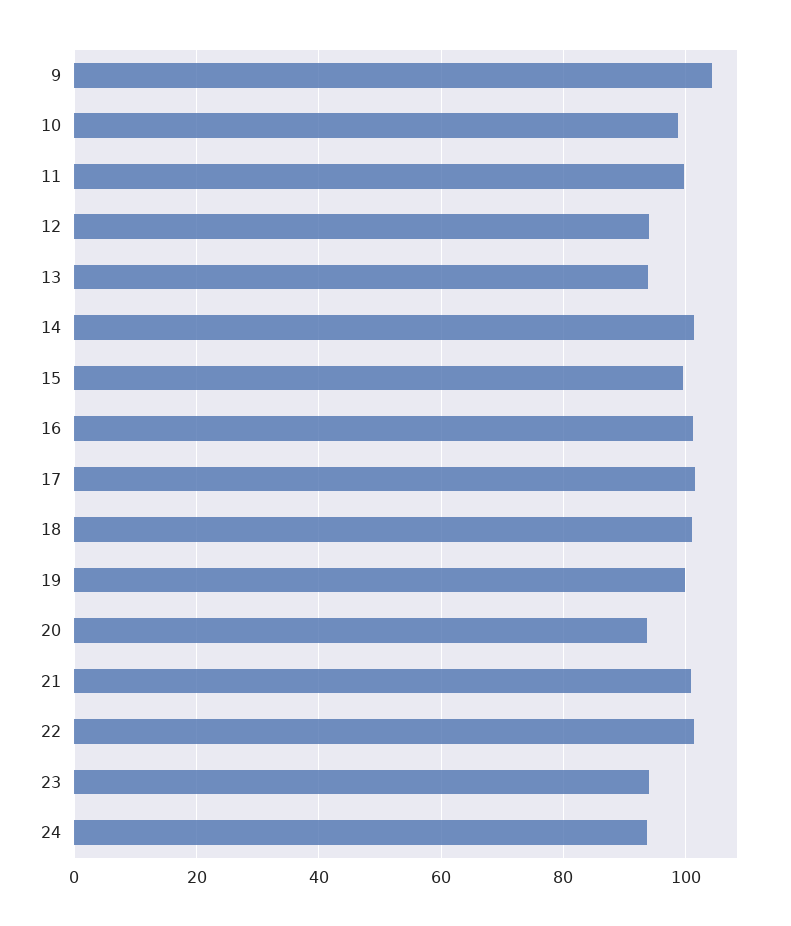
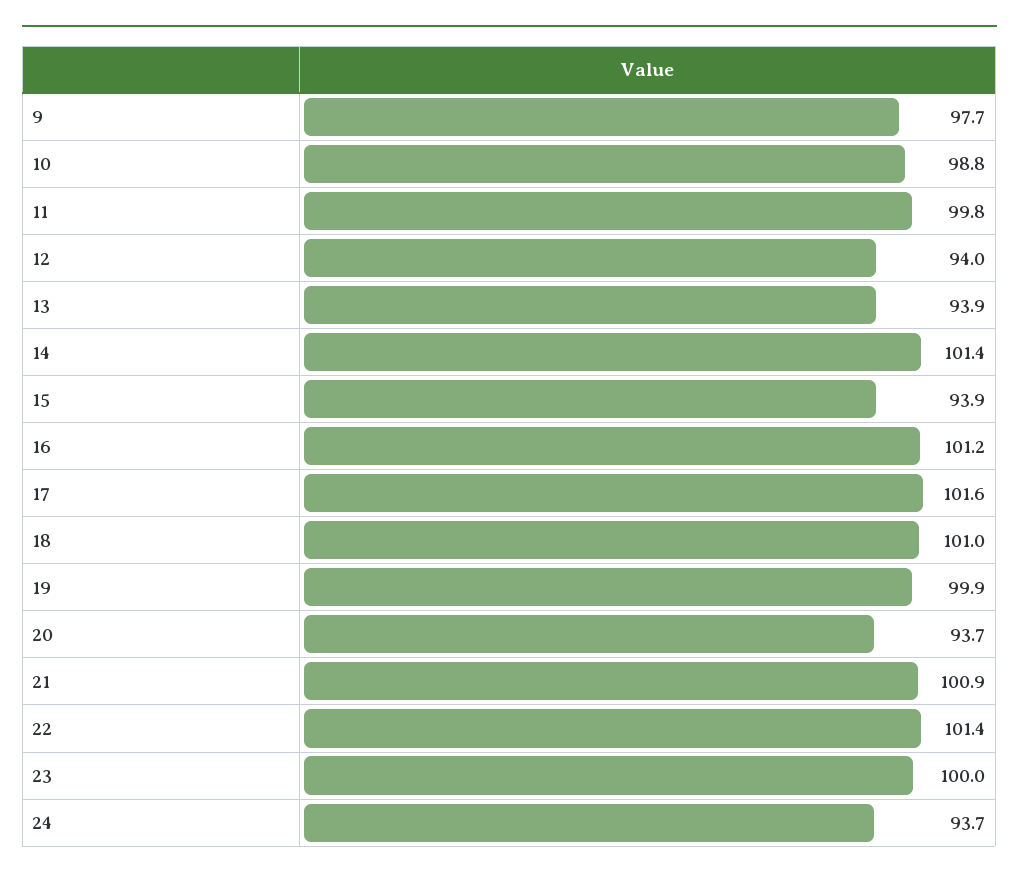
  {
-   "9": 104,
+   "9": 97.7,
    "10": 98.8,
    "11": 99.8,
    "12": 94,
    "13": 93.9,
    "14": 101.4,
-   "15": 100,
+   "15": 93.9,
    "16": 101.2,
    "17": 101.6,
    "18": 101,
    "19": 99.9,
    "20": 93.7,
    "21": 100.9,
    "22": 101.4,
-   "23": 94,
+   "23": 100,
    "24": 93.7
  }

